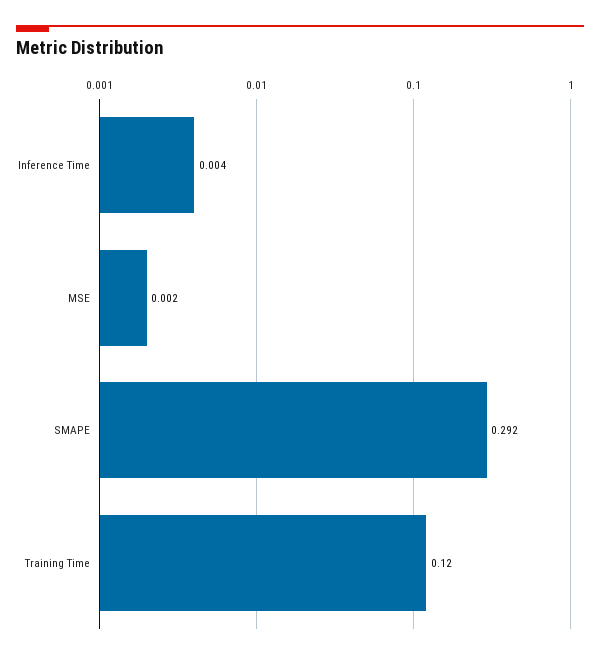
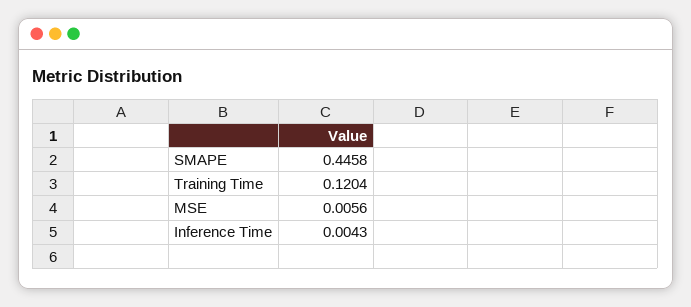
  {
    "Inference Time": 0.0043,
-   "MSE": 0.002,
+   "MSE": 0.0056,
-   "SMAPE": 0.292,
+   "SMAPE": 0.4458,
    "Training Time": 0.1204
  }

